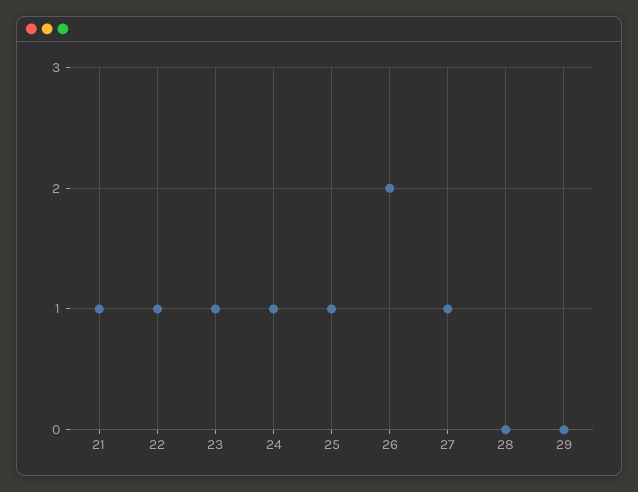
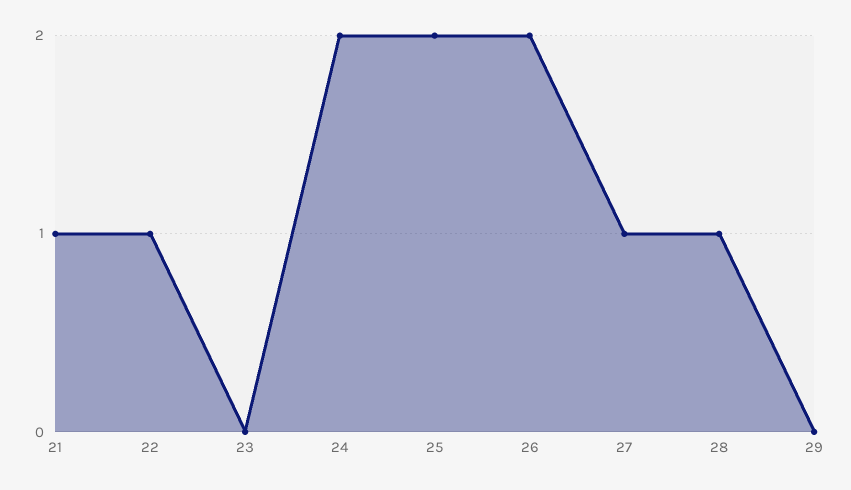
  {
    "21": 1,
    "22": 1,
-   "23": 1,
+   "23": 0,
-   "24": 1,
+   "24": 2,
-   "25": 1,
+   "25": 2,
    "26": 2,
    "27": 1,
-   "28": 0,
+   "28": 1,
    "29": 0
  }

